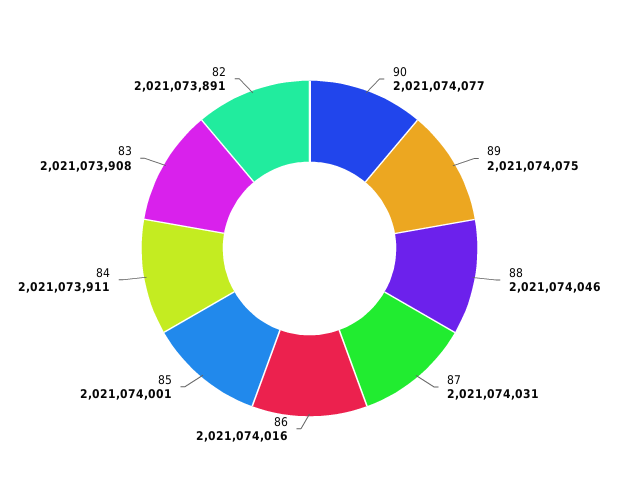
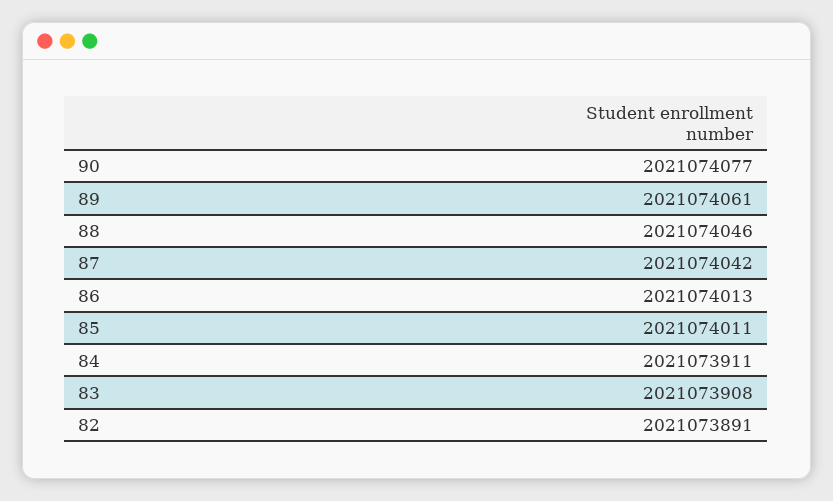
  {
    "90": 2021074077,
-   "89": 2021074075,
+   "89": 2021074061,
    "88": 2021074046,
-   "87": 2021074031,
+   "87": 2021074042,
-   "86": 2021074016,
+   "86": 2021074013,
-   "85": 2021074001,
+   "85": 2021074011,
    "84": 2021073911,
    "83": 2021073908,
    "82": 2021073891
  }

